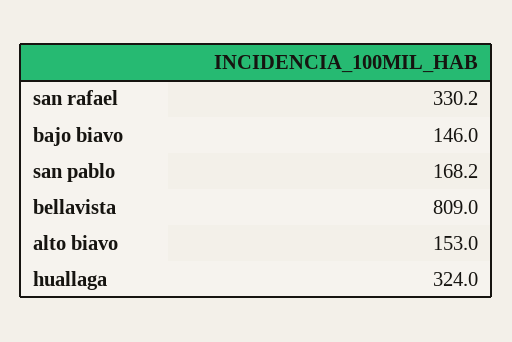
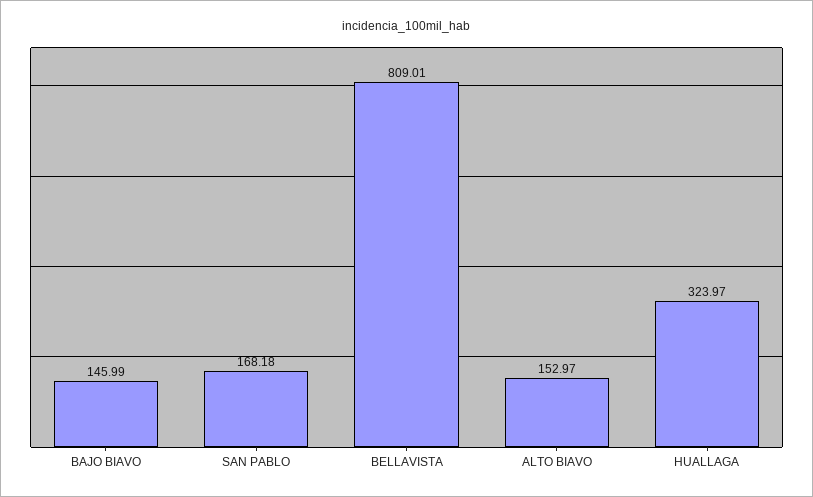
  {
-   "san rafael": 330.2,
    "bajo biavo": 145.99,
    "san pablo": 168.18,
    "bellavista": 809.01,
    "alto biavo": 152.97,
    "huallaga": 323.97
  }

